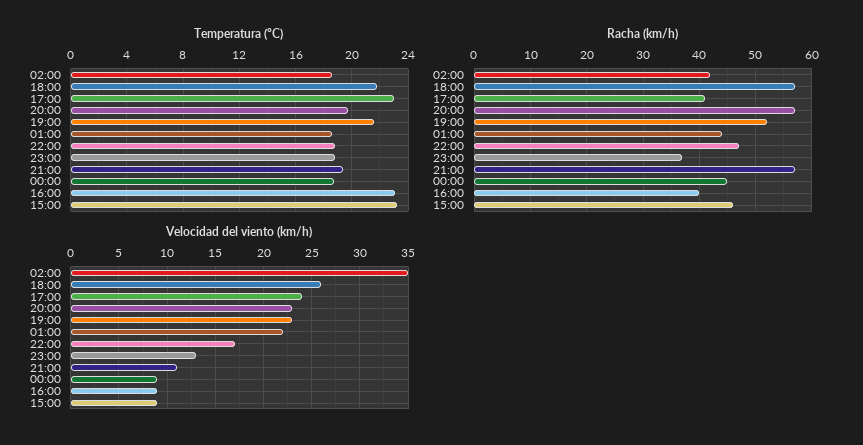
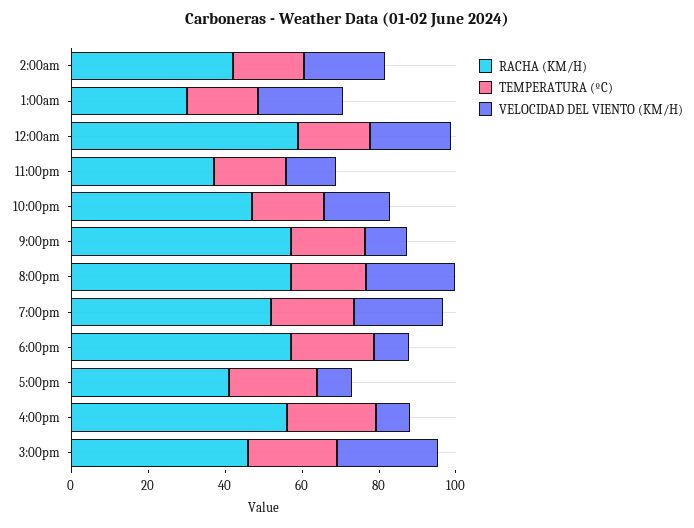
  {
    "Temperatura (ºC)": {
      "02:00": 18.5,
      "18:00": 22,
      "17:00": 23,
      "20:00": 19.5,
      "19:00": 21.5,
      "01:00": 18.5,
      "22:00": 19,
      "23:00": 19,
      "21:00": 19.5,
      "00:00": 18.5,
      "16:00": 23,
      "15:00": 23
    },
    "Racha (km/h)": {
      "02:00": 40,
      "18:00": 55,
      "17:00": 40,
      "20:00": 55,
      "19:00": 50,
-     "01:00": 45,
+     "01:00": 30,
      "22:00": 45,
      "23:00": 35,
      "21:00": 55,
-     "00:00": 45,
+     "00:00": 60,
-     "16:00": 40,
+     "16:00": 55,
      "15:00": 45
    },
    "Velocidad del viento (km/h)": {
-     "02:00": 35,
+     "02:00": 20,
-     "18:00": 26,
+     "18:00": 10,
-     "17:00": 24,
+     "17:00": 10,
      "20:00": 23,
      "19:00": 23,
      "01:00": 22,
      "22:00": 17,
      "23:00": 13,
      "21:00": 11,
-     "00:00": 9,
+     "00:00": 20,
      "16:00": 9,
-     "15:00": 9
+     "15:00": 25
    }
  }

